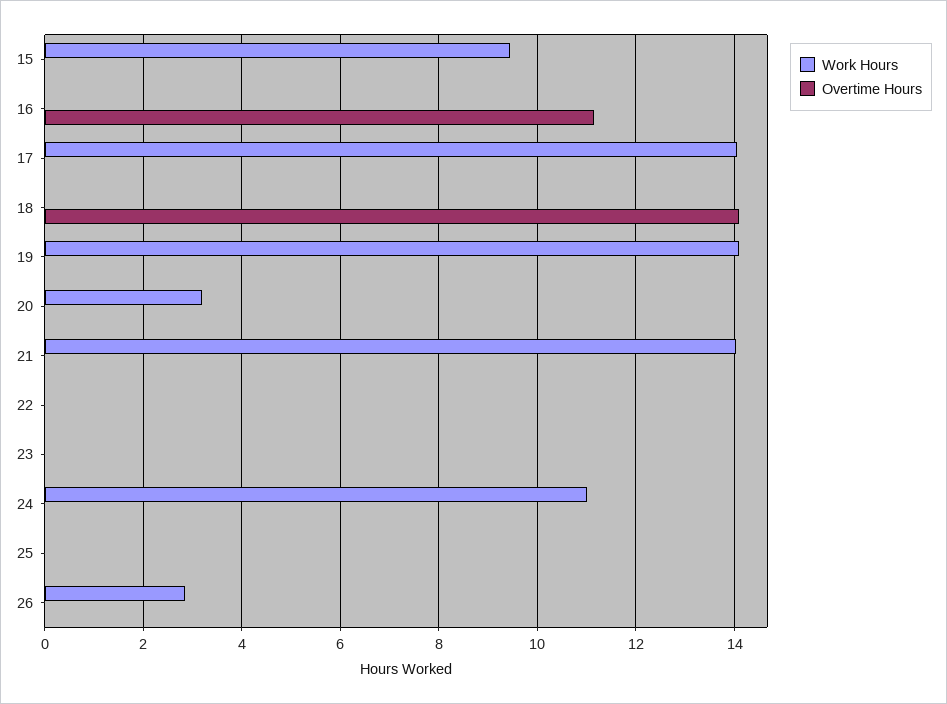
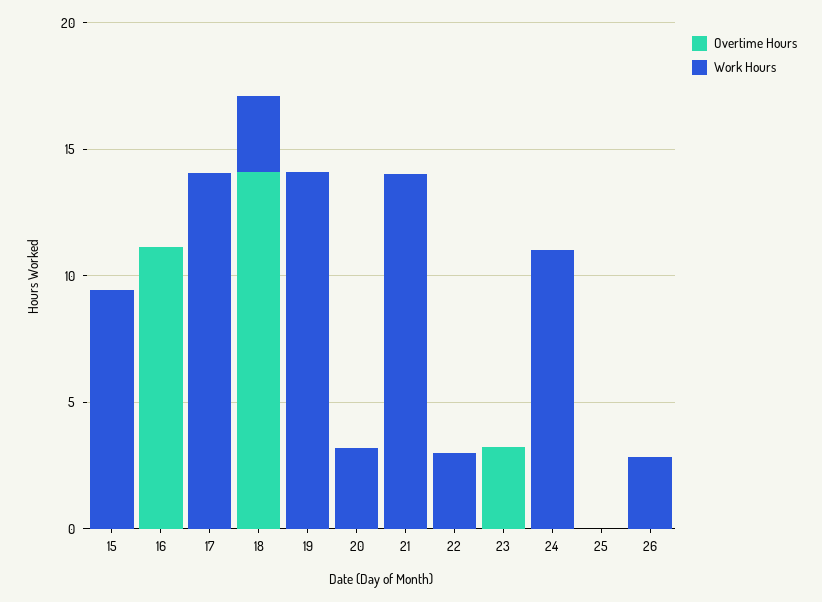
  {
    "Work Hours": {
      "15": 9.4,
      "16": 0,
      "17": 14,
-     "18": 0,
+     "18": 3,
      "19": 14.2,
      "20": 3.2,
      "21": 14,
-     "22": 0,
+     "22": 3,
      "23": 0,
      "24": 11,
      "25": 0,
      "26": 2.8
    },
    "Overtime Hours": {
      "15": 0,
      "16": 11.2,
      "17": 0,
      "18": 14.2,
      "19": 0,
      "20": 0,
      "21": 0,
      "22": 0,
-     "23": 0,
+     "23": 3,
      "24": 0,
      "25": 0,
      "26": 0
    }
  }

